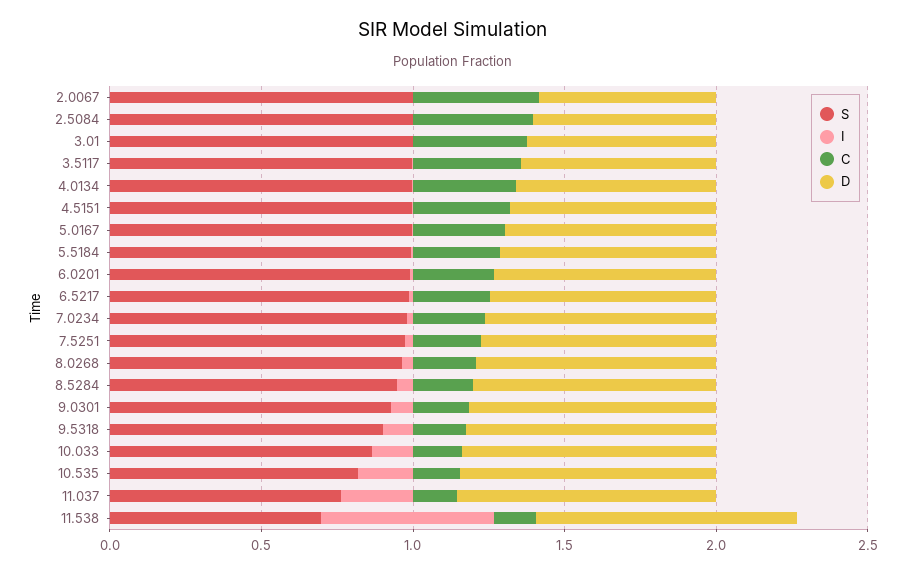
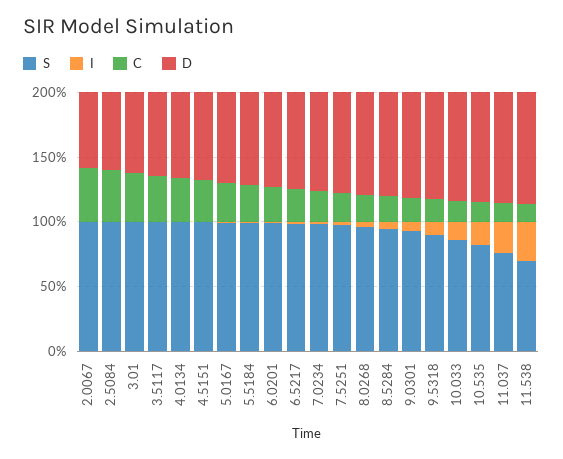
  {
    "S": {
      "2.0067": 1,
      "2.5084": 1,
      "3.01": 1,
      "3.5117": 1,
      "4.0134": 1,
      "4.5151": 1,
      "5.0167": 1,
      "5.5184": 1,
      "6.0201": 1,
      "6.5217": 1,
      "7.0234": 1,
      "7.5251": 1,
      "8.0268": 1,
      "8.5284": 0.9,
      "9.0301": 0.9,
      "9.5318": 0.9,
      "10.033": 0.9,
      "10.535": 0.8,
      "11.037": 0.8,
      "11.538": 0.7
    },
    "I": {
      "2.0067": 0,
      "2.5084": 0,
      "3.01": 0,
      "3.5117": 0,
      "4.0134": 0,
      "4.5151": 0,
      "5.0167": 0,
      "5.5184": 0,
      "6.0201": 0,
      "6.5217": 0,
      "7.0234": 0,
      "7.5251": 0,
      "8.0268": 0,
      "8.5284": 0.1,
      "9.0301": 0.1,
      "9.5318": 0.1,
      "10.033": 0.1,
      "10.535": 0.2,
      "11.037": 0.2,
-     "11.538": 0.6
+     "11.538": 0.3
    },
    "C": {
      "2.0067": 0.4,
      "2.5084": 0.4,
      "3.01": 0.4,
      "3.5117": 0.4,
      "4.0134": 0.3,
      "4.5151": 0.3,
      "5.0167": 0.3,
      "5.5184": 0.3,
      "6.0201": 0.3,
      "6.5217": 0.3,
      "7.0234": 0.2,
      "7.5251": 0.2,
      "8.0268": 0.2,
      "8.5284": 0.2,
      "9.0301": 0.2,
      "9.5318": 0.2,
      "10.033": 0.2,
      "10.535": 0.2,
      "11.037": 0.1,
      "11.538": 0.1
    },
    "D": {
      "2.0067": 0.6,
      "2.5084": 0.6,
      "3.01": 0.6,
      "3.5117": 0.6,
      "4.0134": 0.7,
      "4.5151": 0.7,
      "5.0167": 0.7,
      "5.5184": 0.7,
      "6.0201": 0.7,
      "6.5217": 0.7,
      "7.0234": 0.8,
      "7.5251": 0.8,
      "8.0268": 0.8,
      "8.5284": 0.8,
      "9.0301": 0.8,
      "9.5318": 0.8,
      "10.033": 0.8,
      "10.535": 0.8,
      "11.037": 0.9,
      "11.538": 0.9
    }
  }

